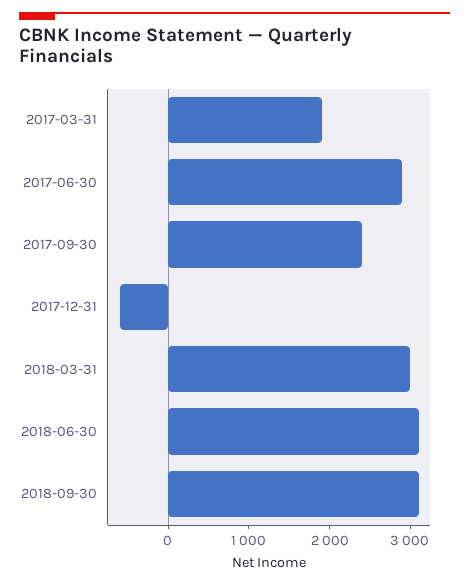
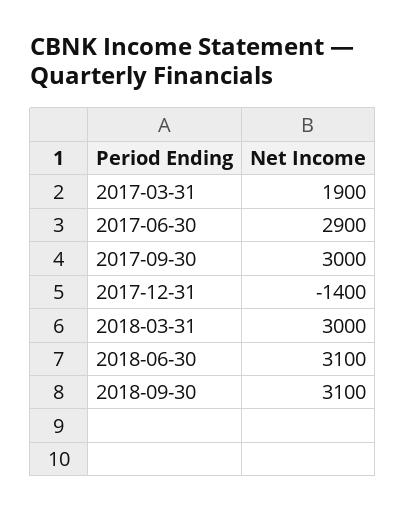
  {
    "2017-03-31": 1900,
    "2017-06-30": 2900,
-   "2017-09-30": 2400,
+   "2017-09-30": 3000,
-   "2017-12-31": -600,
+   "2017-12-31": -1400,
    "2018-03-31": 3000,
    "2018-06-30": 3100,
    "2018-09-30": 3100
  }

